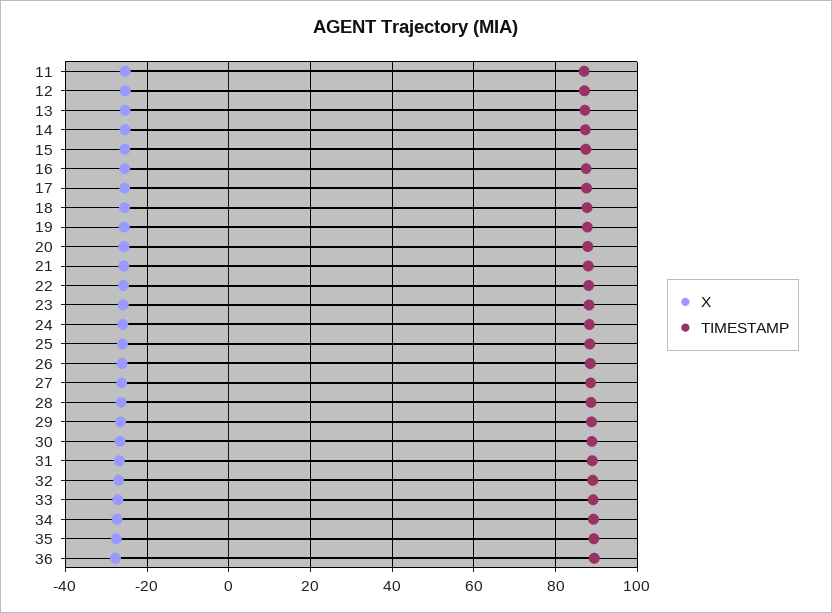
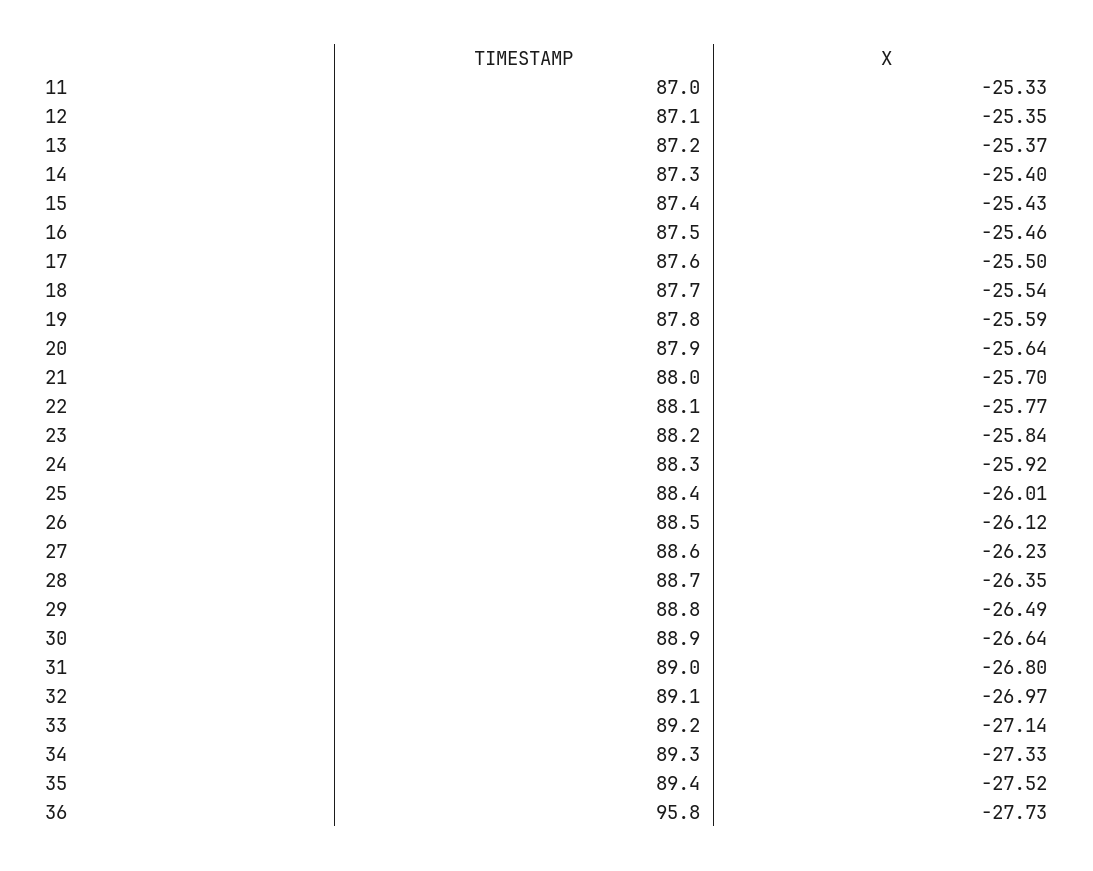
  {
    "X": {
      "11": -25.33,
      "12": -25.35,
      "13": -25.37,
      "14": -25.4,
      "15": -25.43,
      "16": -25.46,
      "17": -25.5,
      "18": -25.54,
      "19": -25.59,
      "20": -25.64,
      "21": -25.7,
      "22": -25.77,
      "23": -25.84,
      "24": -25.92,
      "25": -26.01,
      "26": -26.12,
      "27": -26.23,
      "28": -26.35,
      "29": -26.49,
      "30": -26.64,
      "31": -26.8,
      "32": -26.97,
      "33": -27.14,
      "34": -27.33,
      "35": -27.52,
      "36": -27.73
    },
    "TIMESTAMP": {
      "11": 87,
      "12": 87.1,
      "13": 87.2,
      "14": 87.3,
      "15": 87.4,
      "16": 87.5,
      "17": 87.6,
      "18": 87.7,
      "19": 87.8,
      "20": 87.9,
      "21": 88,
      "22": 88.1,
      "23": 88.2,
      "24": 88.3,
      "25": 88.4,
      "26": 88.5,
      "27": 88.6,
      "28": 88.7,
      "29": 88.8,
      "30": 88.9,
      "31": 89,
      "32": 89.1,
      "33": 89.2,
      "34": 89.3,
      "35": 89.4,
-     "36": 90
+     "36": 95.8
    }
  }

